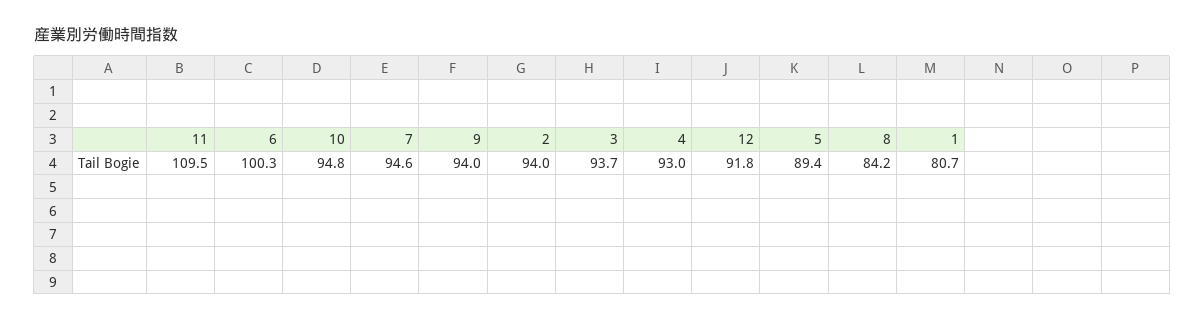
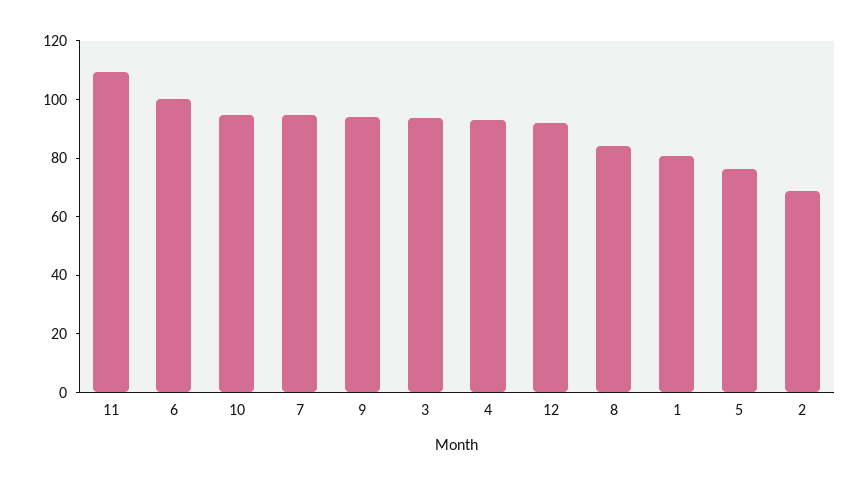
  {
    "11": 109.5,
    "6": 100.3,
    "10": 94.8,
    "7": 94.6,
    "9": 94,
-   "2": 94,
+   "2": 70,
    "3": 93.7,
    "4": 93,
    "12": 91.8,
-   "5": 89.4,
+   "5": 75,
    "8": 84.2,
    "1": 80.7
  }

